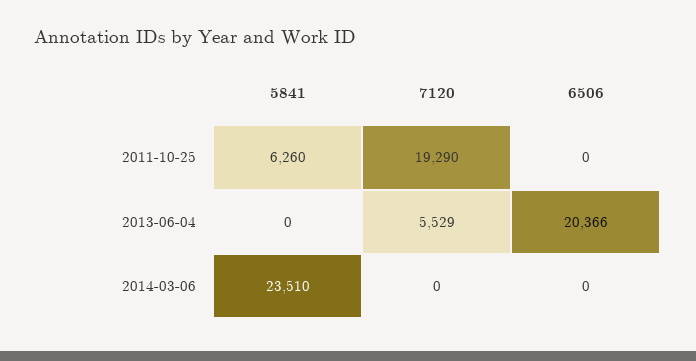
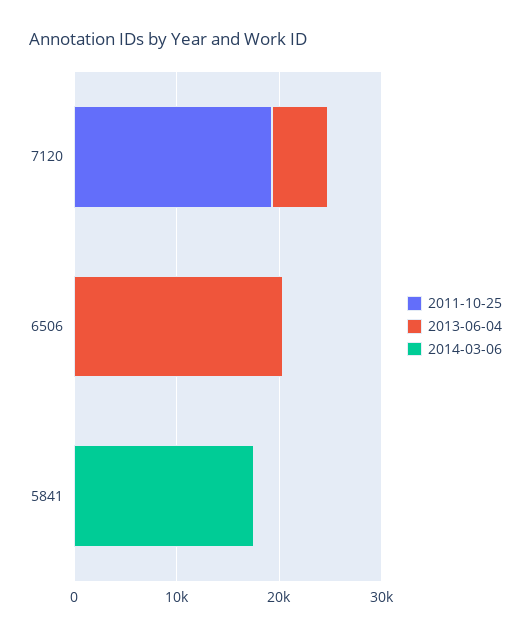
  {
    "2011-10-25": {
-     "5841": 6260,
+     "5841": 0,
      "7120": 19290,
      "6506": 0
    },
    "2013-06-04": {
      "5841": 0,
      "7120": 5529,
      "6506": 20366
    },
    "2014-03-06": {
-     "5841": 23510,
+     "5841": 18000,
      "7120": 0,
      "6506": 0
    }
  }

